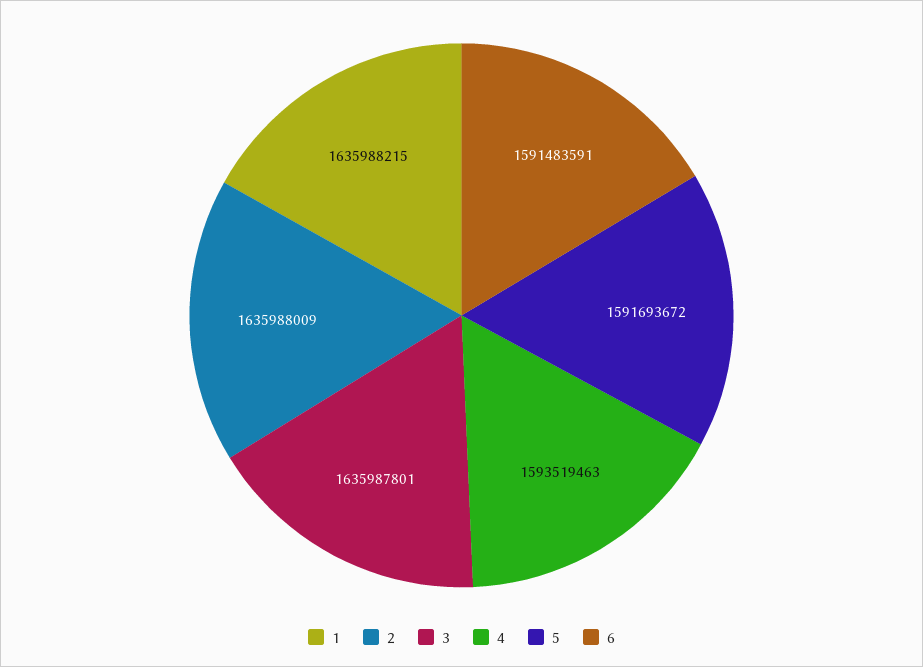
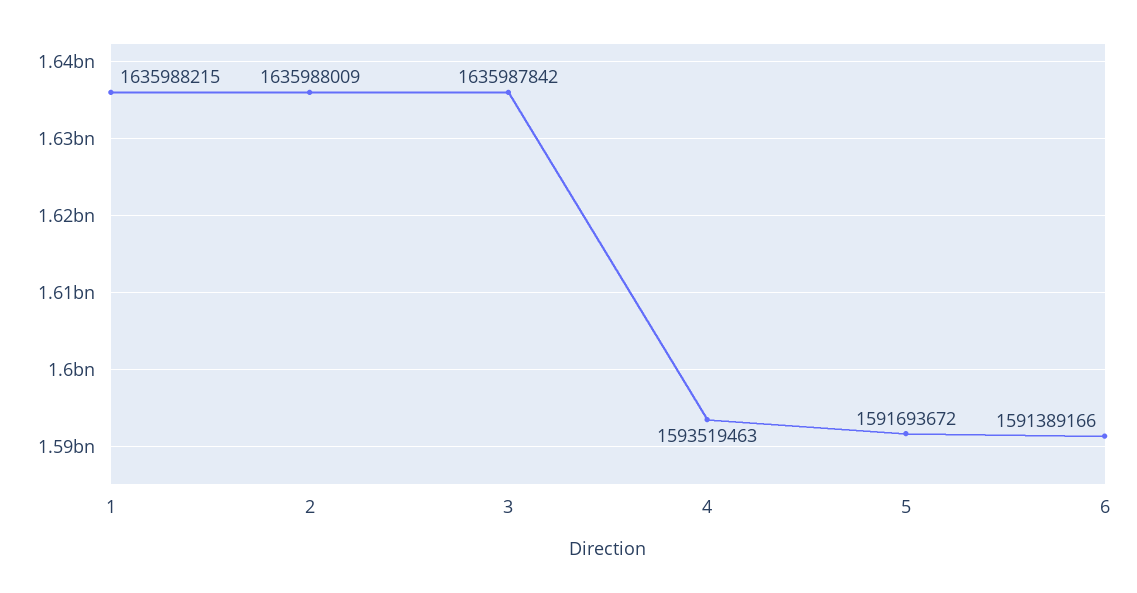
  {
    "1": 1635988215,
    "2": 1635988009,
-   "3": 1635987801,
+   "3": 1635987842,
    "4": 1593519463,
    "5": 1591693672,
-   "6": 1591483591
+   "6": 1591389166
  }

